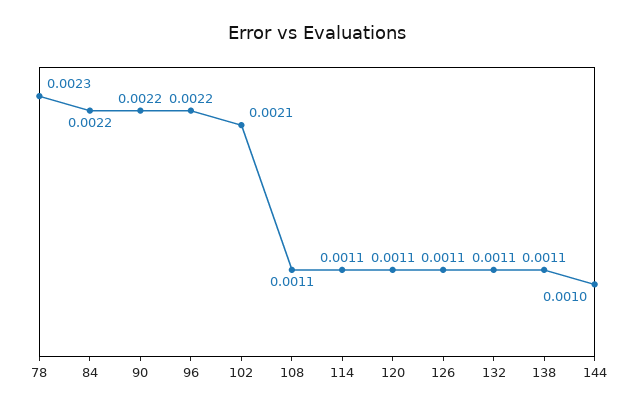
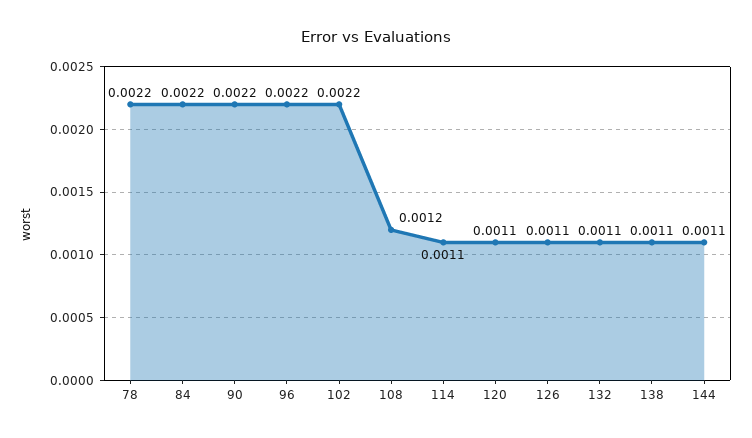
  {
-   "78": 0.0023,
+   "78": 0.0022,
    "84": 0.0022,
    "90": 0.0022,
    "96": 0.0022,
-   "102": 0.0021,
+   "102": 0.0022,
-   "108": 0.0011,
+   "108": 0.0012,
    "114": 0.0011,
    "120": 0.0011,
    "126": 0.0011,
    "132": 0.0011,
    "138": 0.0011,
-   "144": 0.001
+   "144": 0.0011
  }

